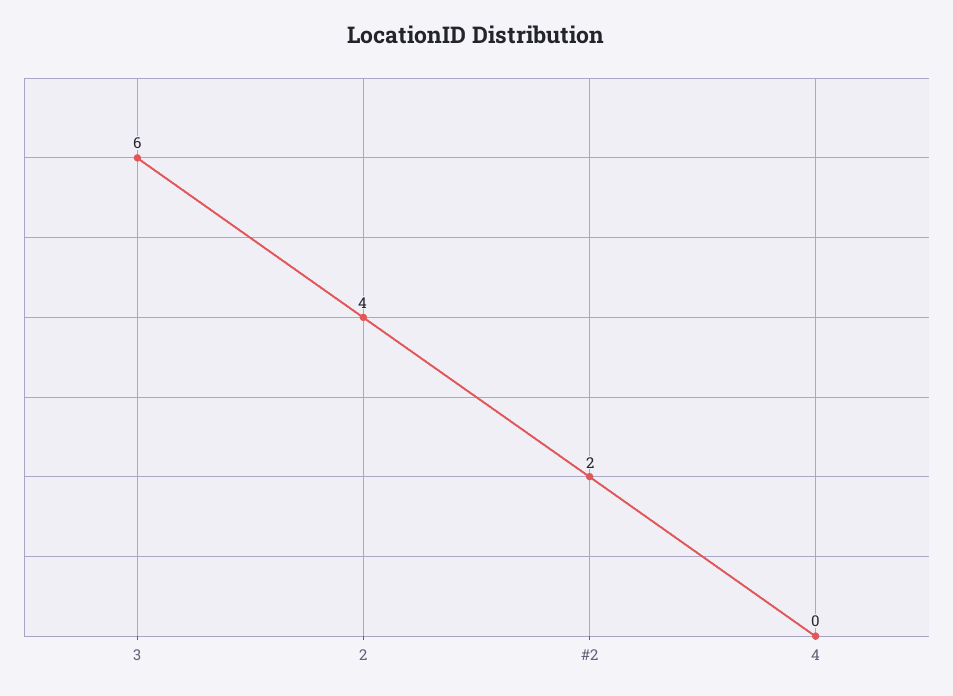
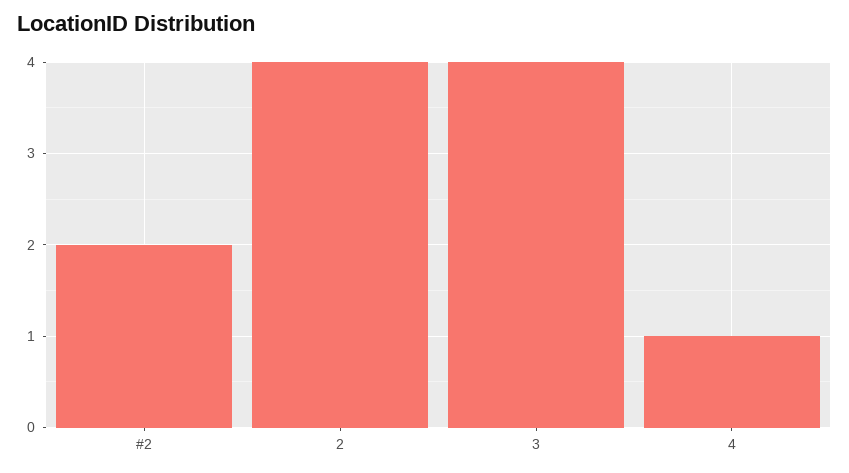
  {
-   "3": 6,
+   "3": 4,
    "2": 4,
    "#2": 2,
-   "4": 0
+   "4": 1
  }

